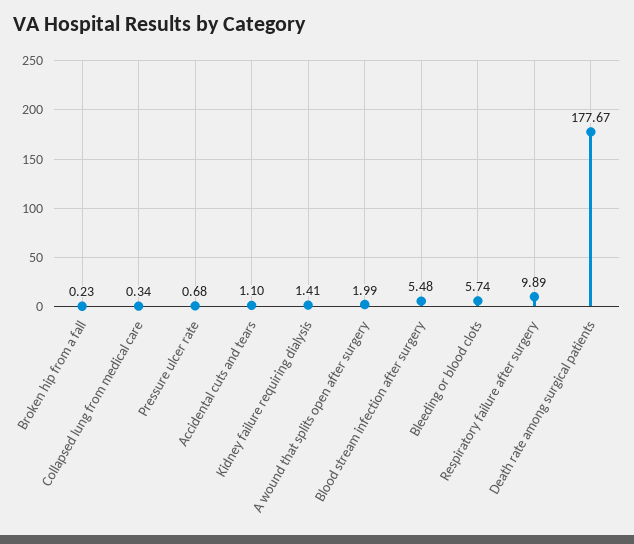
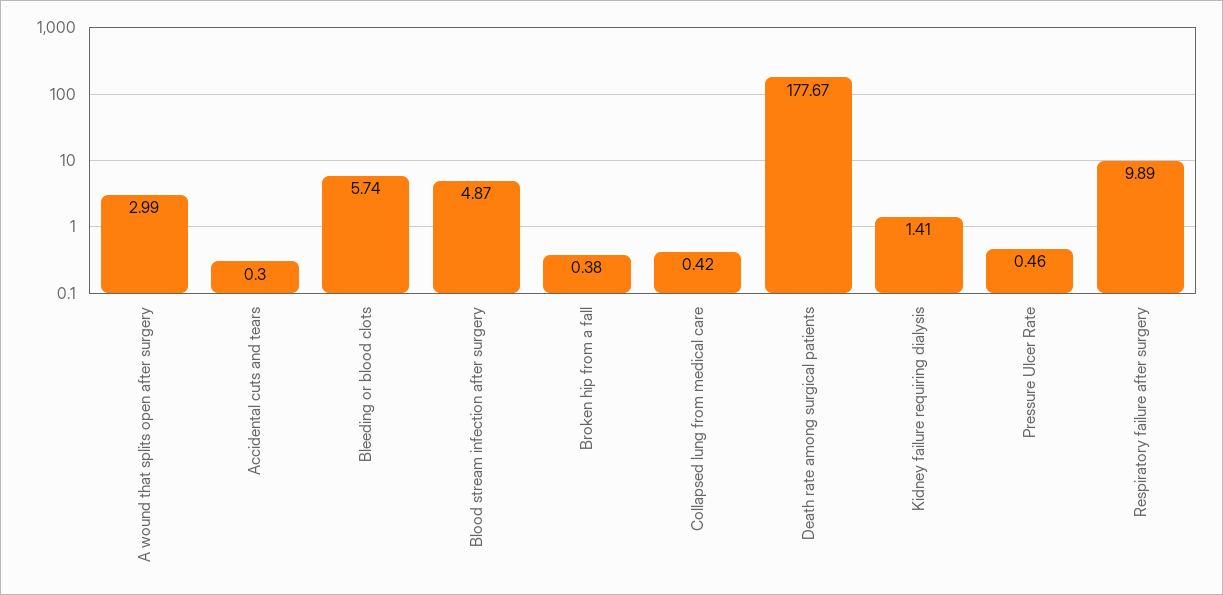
  {
-   "Broken hip from a fall": 0.23,
+   "Broken hip from a fall": 0.38,
-   "Collapsed lung from medical care": 0.34,
+   "Collapsed lung from medical care": 0.42,
-   "Pressure ulcer rate": 0.68,
+   "Pressure ulcer rate": 0.46,
-   "Accidental cuts and tears": 1.1,
+   "Accidental cuts and tears": 0.3,
    "Kidney failure requiring dialysis": 1.41,
-   "A wound that splits open after surgery": 1.99,
+   "A wound that splits open after surgery": 2.99,
-   "Blood stream infection after surgery": 5.48,
+   "Blood stream infection after surgery": 4.87,
    "Bleeding or blood clots": 5.74,
    "Respiratory failure after surgery": 9.89,
    "Death rate among surgical patients": 177.67
  }

